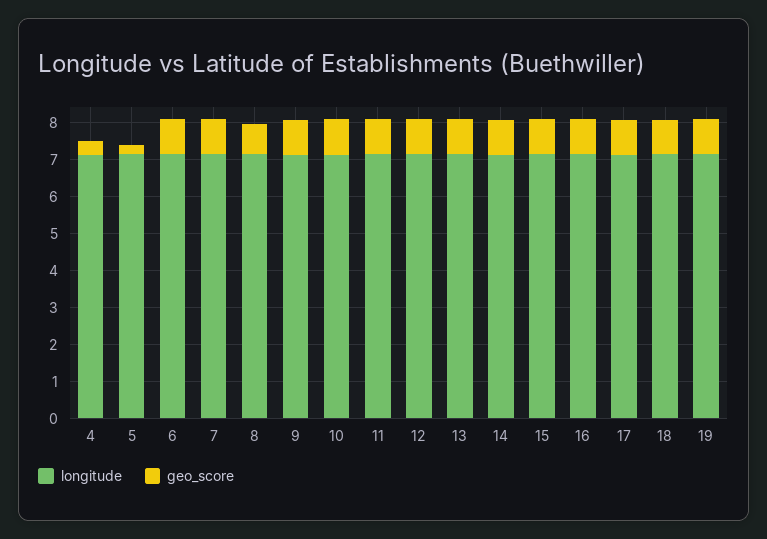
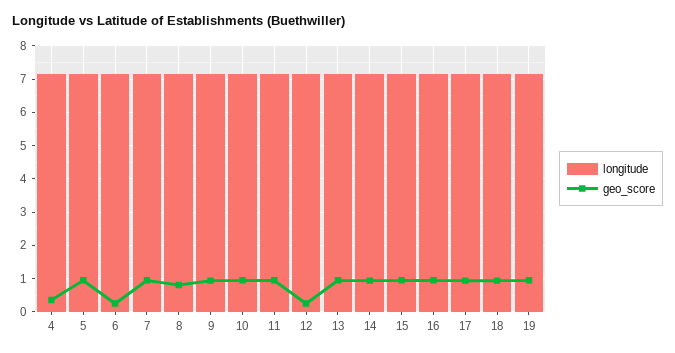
  {
    "longitude": {
      "4": 7.2,
      "5": 7.2,
      "6": 7.2,
      "7": 7.2,
      "8": 7.2,
      "9": 7.2,
      "10": 7.2,
      "11": 7.2,
      "12": 7.2,
      "13": 7.2,
      "14": 7.2,
      "15": 7.2,
      "16": 7.2,
      "17": 7.2,
      "18": 7.2,
      "19": 7.2
    },
    "geo_score": {
      "4": 0.4,
-     "5": 0.25,
+     "5": 1,
-     "6": 1,
+     "6": 0.2,
      "7": 1,
      "8": 0.8,
      "9": 1,
      "10": 1,
      "11": 1,
-     "12": 1,
+     "12": 0.2,
      "13": 1,
      "14": 1,
      "15": 1,
      "16": 1,
      "17": 1,
      "18": 1,
      "19": 1
    }
  }

